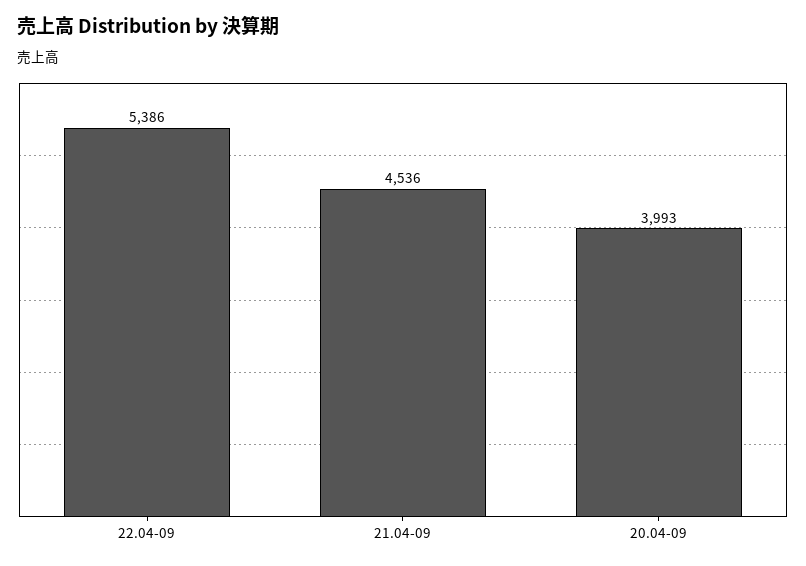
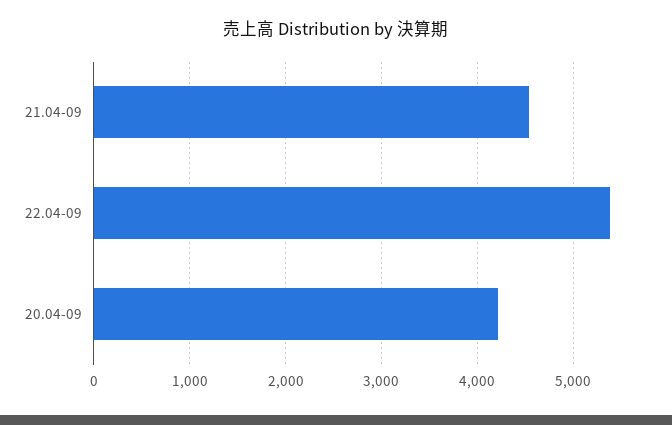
  {
    "22.04-09": 5386,
    "21.04-09": 4536,
-   "20.04-09": 3993
+   "20.04-09": 4200
  }

